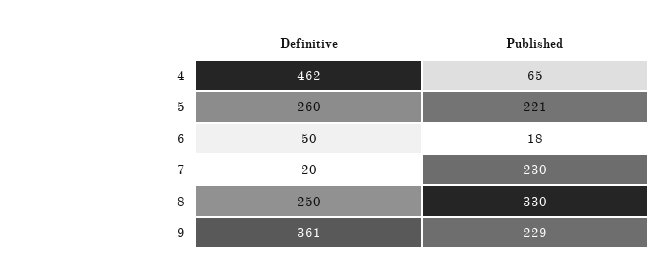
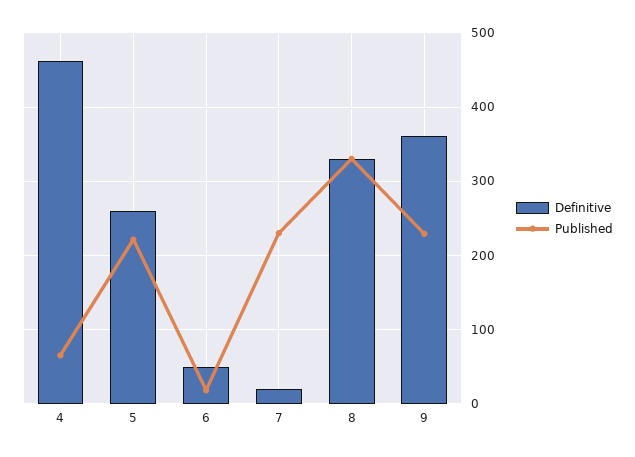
  {
    "Definitive": {
      "4": 462,
      "5": 260,
      "6": 50,
      "7": 20,
-     "8": 250,
+     "8": 330,
      "9": 361
    },
    "Published": {
      "4": 65,
      "5": 221,
      "6": 18,
      "7": 230,
      "8": 330,
      "9": 229
    }
  }

